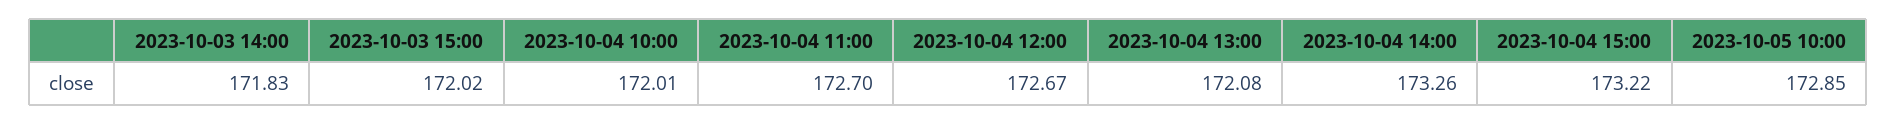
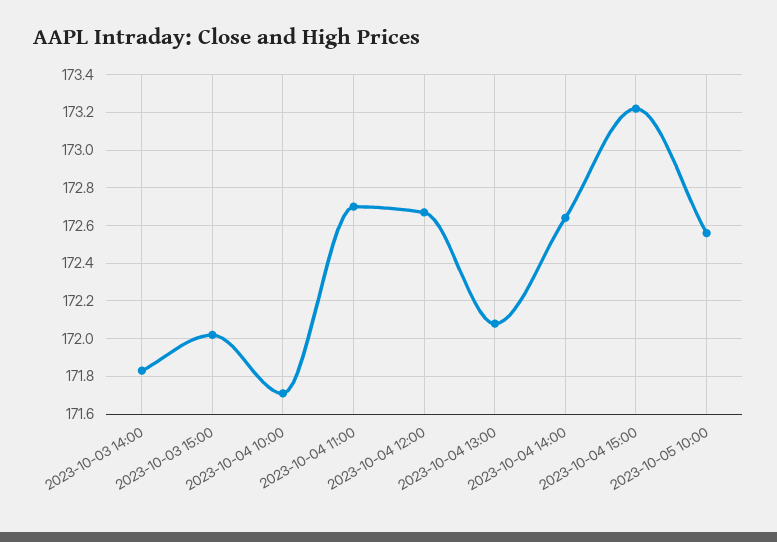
  {
    "2023-10-03 14:00": 171.83,
    "2023-10-03 15:00": 172.02,
-   "2023-10-04 10:00": 172.01,
+   "2023-10-04 10:00": 171.7,
    "2023-10-04 11:00": 172.7,
    "2023-10-04 12:00": 172.67,
    "2023-10-04 13:00": 172.08,
-   "2023-10-04 14:00": 173.26,
+   "2023-10-04 14:00": 172.65,
    "2023-10-04 15:00": 173.22,
-   "2023-10-05 10:00": 172.85
+   "2023-10-05 10:00": 172.55
  }

